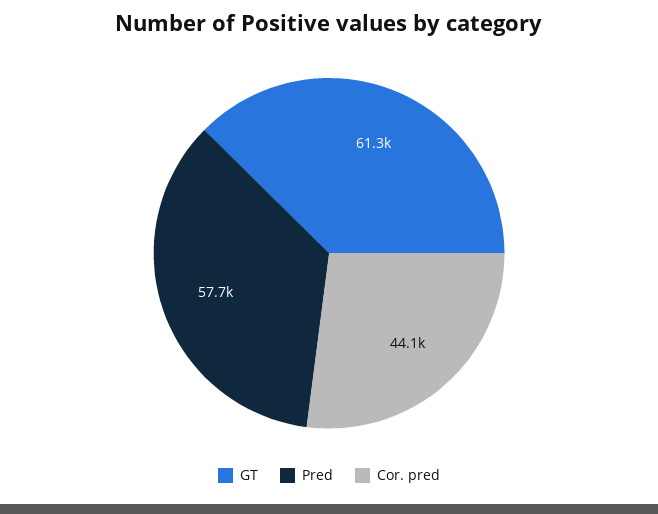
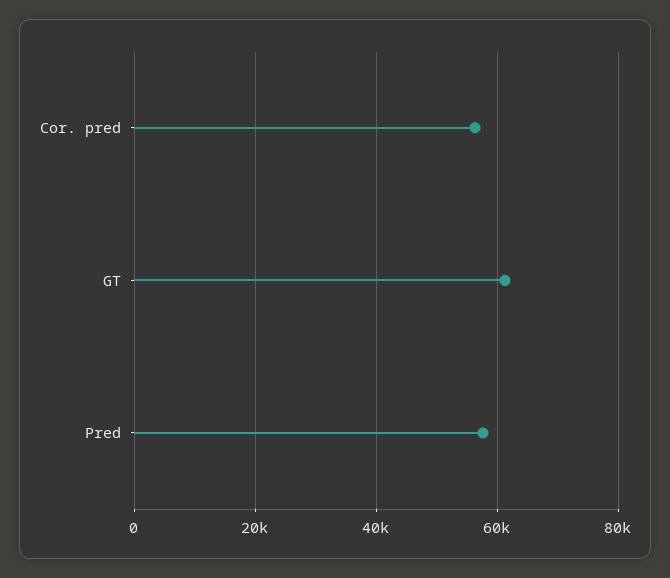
  {
    "GT": 61300,
    "Pred": 57700,
-   "Cor. pred": 44100
+   "Cor. pred": 56000
  }

